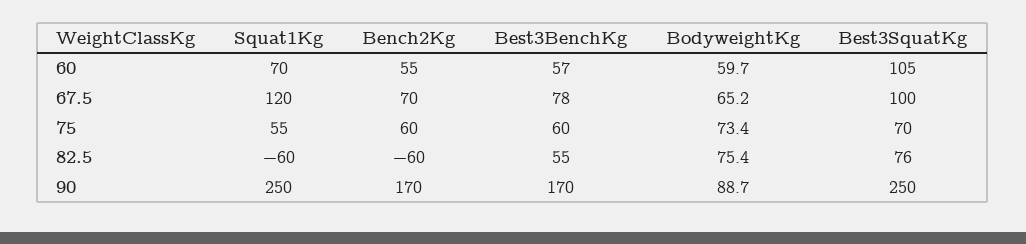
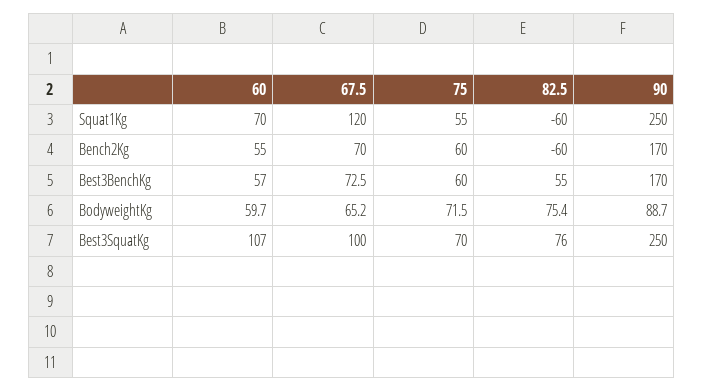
  {
    "Squat1Kg": {
      "60": 70,
      "67.5": 120,
      "75": 55,
      "82.5": -60,
      "90": 250
    },
    "Bench2Kg": {
      "60": 55,
      "67.5": 70,
      "75": 60,
      "82.5": -60,
      "90": 170
    },
    "Best3BenchKg": {
      "60": 57,
-     "67.5": 78,
+     "67.5": 72.5,
      "75": 60,
      "82.5": 55,
      "90": 170
    },
    "BodyweightKg": {
      "60": 59.7,
      "67.5": 65.2,
-     "75": 73.4,
+     "75": 71.5,
      "82.5": 75.4,
      "90": 88.7
    },
    "Best3SquatKg": {
-     "60": 105,
+     "60": 107,
      "67.5": 100,
      "75": 70,
      "82.5": 76,
      "90": 250
    }
  }

